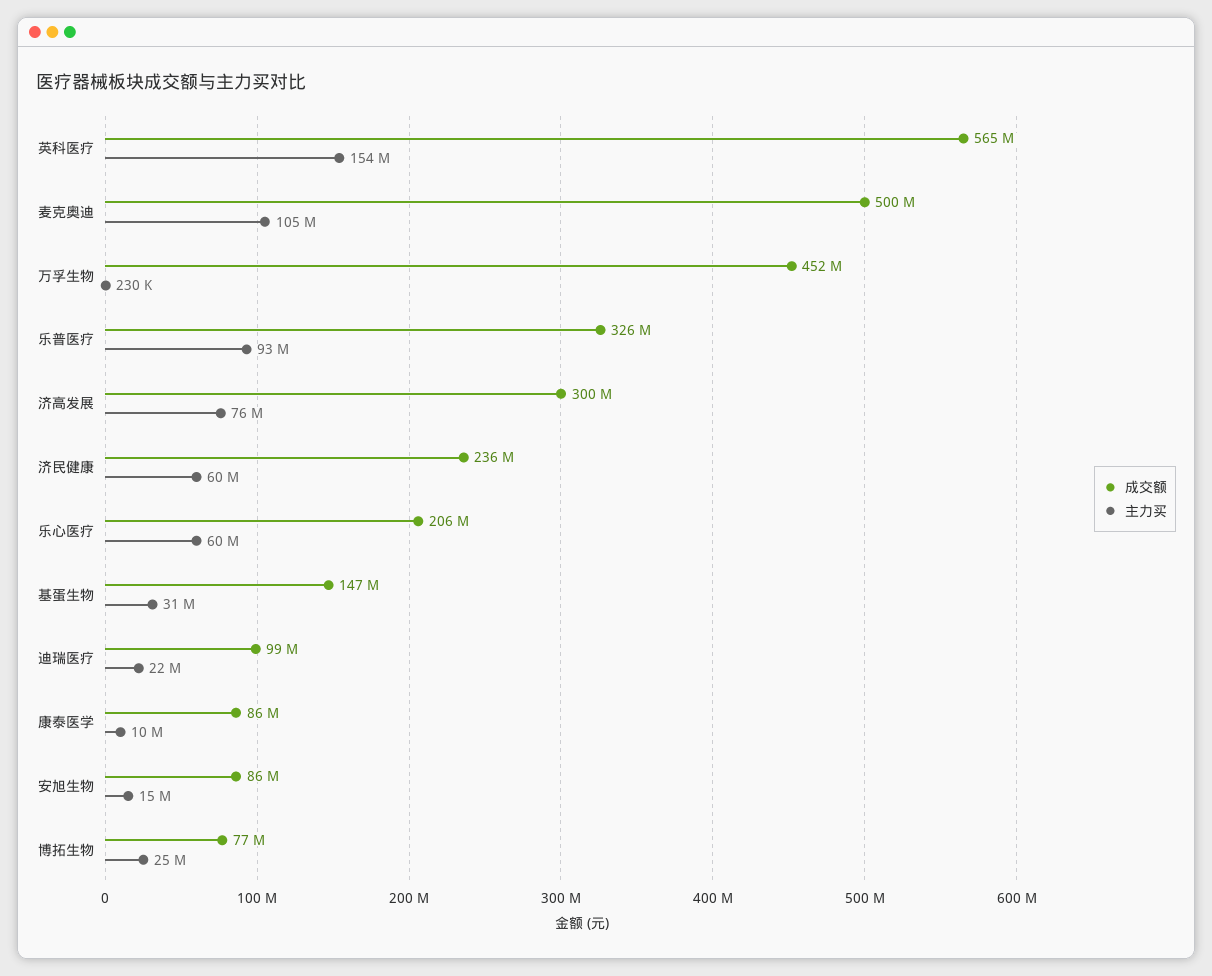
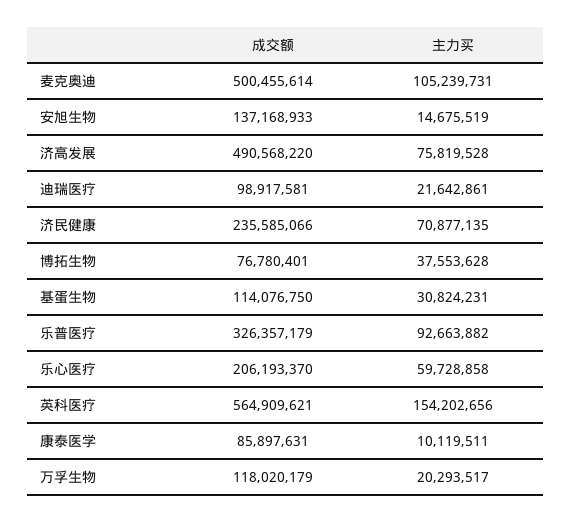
  {
    "成交额": {
      "英科医疗": 564909621,
      "麦克奥迪": 500455614,
-     "万孚生物": 452000000,
+     "万孚生物": 118020179,
      "乐普医疗": 326357179,
-     "济高发展": 300000000,
+     "济高发展": 490568220,
      "济民健康": 235585066,
      "乐心医疗": 206193370,
-     "基蛋生物": 147000000,
+     "基蛋生物": 114076750,
      "迪瑞医疗": 98917581,
      "康泰医学": 85897631,
-     "安旭生物": 86000000,
+     "安旭生物": 137168933,
      "博拓生物": 76780401
    },
    "主力买": {
      "英科医疗": 154202656,
      "麦克奥迪": 105239731,
-     "万孚生物": 230000,
+     "万孚生物": 20293517,
      "乐普医疗": 92663882,
      "济高发展": 75819528,
-     "济民健康": 60000000,
+     "济民健康": 70877135,
      "乐心医疗": 59728858,
      "基蛋生物": 30824231,
      "迪瑞医疗": 21642861,
      "康泰医学": 10119511,
      "安旭生物": 14675519,
-     "博拓生物": 25000000
+     "博拓生物": 37553628
    }
  }

